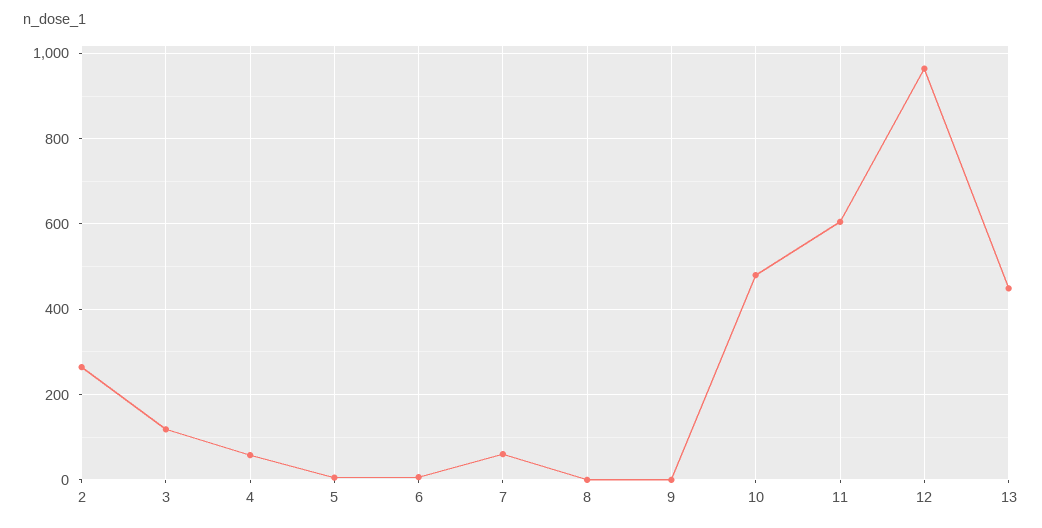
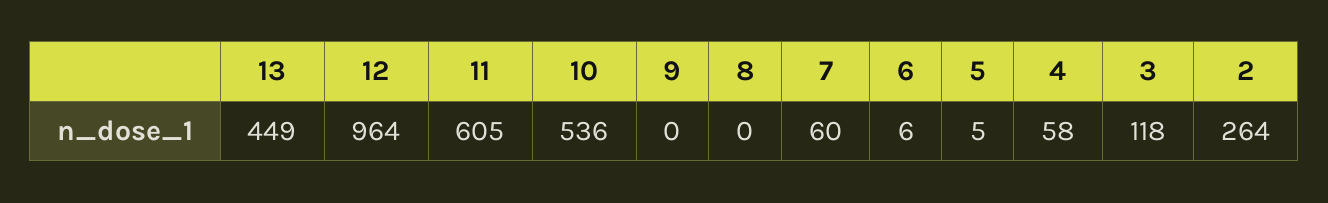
  {
    "2": 264,
    "3": 118,
    "4": 58,
    "5": 5,
    "6": 6,
    "7": 60,
    "8": 0,
    "9": 0,
-   "10": 480,
+   "10": 536,
    "11": 605,
    "12": 964,
    "13": 449
  }

